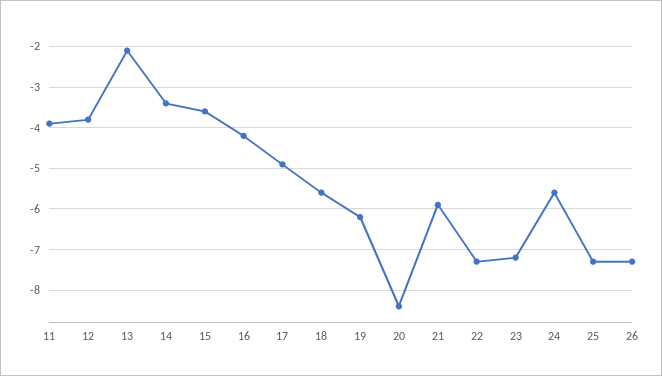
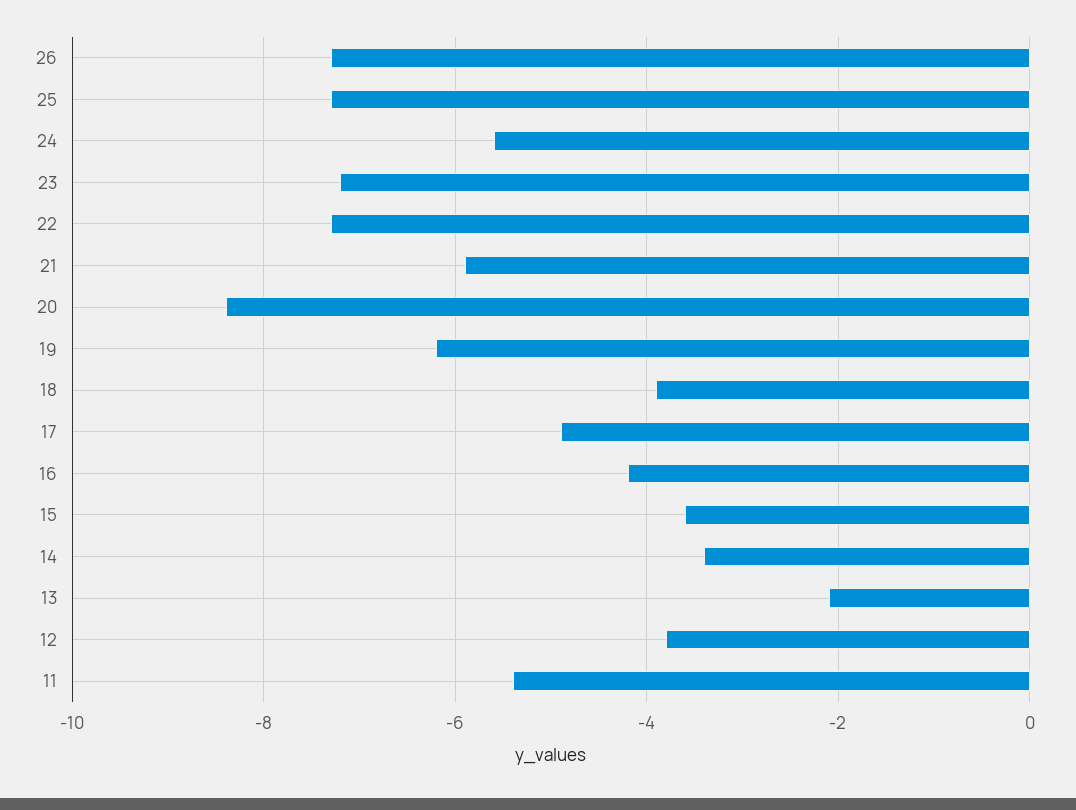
  {
-   "11": -4,
+   "11": -5.5,
    "12": -4,
    "13": -2,
    "14": -3.5,
    "15": -3.5,
    "16": -4,
    "17": -5,
-   "18": -5.5,
+   "18": -4,
    "19": -6,
    "20": -8.5,
    "21": -6,
    "22": -7.5,
    "23": -7,
    "24": -5.5,
    "25": -7.5,
    "26": -7.5
  }

